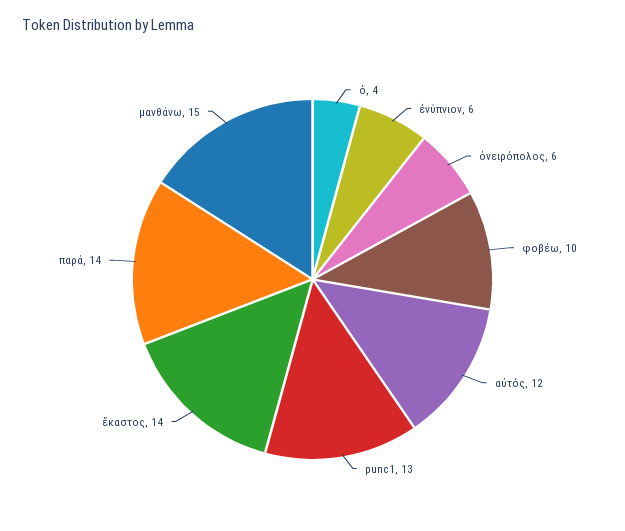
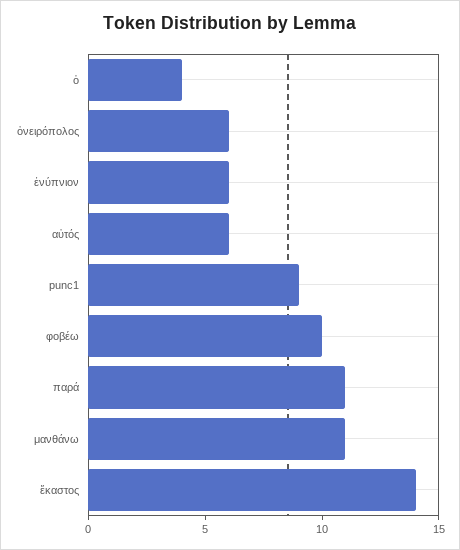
  {
    "ὁ": 4,
    "ἐνύπνιον": 6,
    "ὀνειρόπολος": 6,
    "φοβέω": 10,
-   "αὐτός": 12,
+   "αὐτός": 6,
-   "punc1": 13,
+   "punc1": 9,
    "ἕκαστος": 14,
-   "παρά": 14,
+   "παρά": 11,
-   "μανθάνω": 15
+   "μανθάνω": 11
  }

